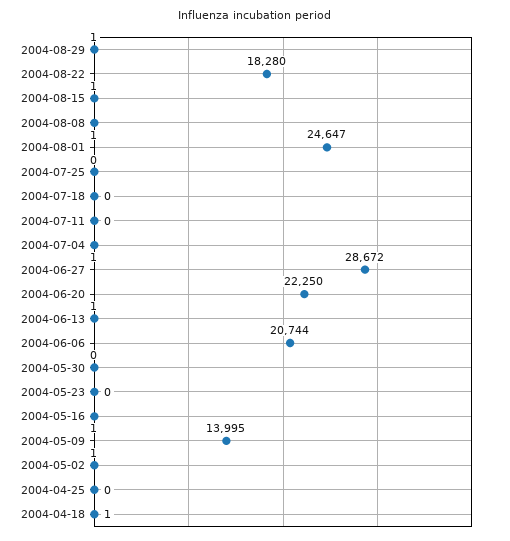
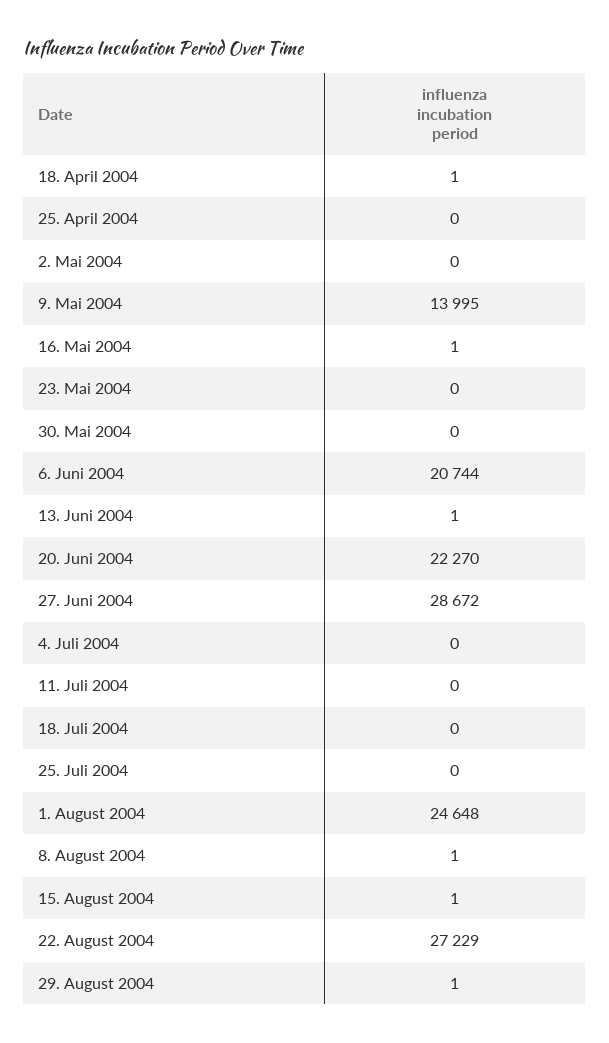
  {
    "2004-08-29": 1,
-   "2004-08-22": 18280,
+   "2004-08-22": 27229,
    "2004-08-15": 1,
    "2004-08-08": 1,
-   "2004-08-01": 24647,
+   "2004-08-01": 24648,
    "2004-07-25": 0,
    "2004-07-18": 0,
    "2004-07-11": 0,
-   "2004-07-04": 1,
+   "2004-07-04": 0,
    "2004-06-27": 28672,
-   "2004-06-20": 22250,
+   "2004-06-20": 22270,
    "2004-06-13": 1,
    "2004-06-06": 20744,
    "2004-05-30": 0,
    "2004-05-23": 0,
    "2004-05-16": 1,
    "2004-05-09": 13995,
-   "2004-05-02": 1,
+   "2004-05-02": 0,
    "2004-04-25": 0,
    "2004-04-18": 1
  }

